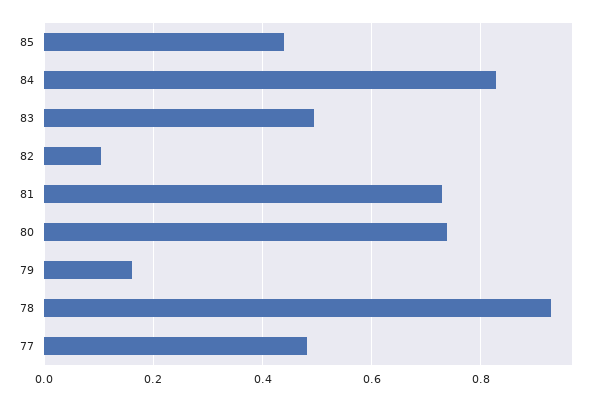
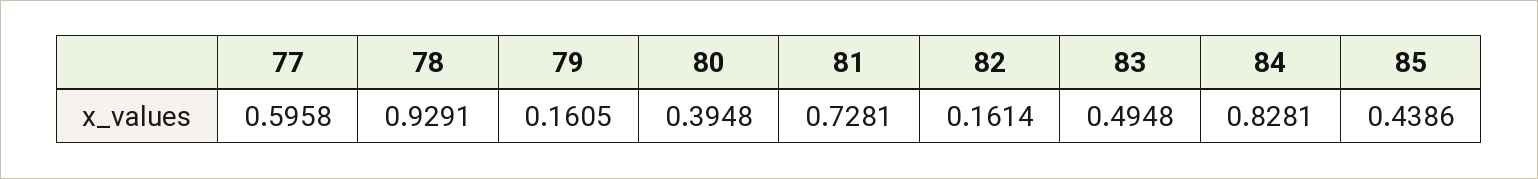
  {
    "85": 0.4386,
    "84": 0.8281,
    "83": 0.4948,
-   "82": 0.1,
+   "82": 0.1614,
    "81": 0.7281,
-   "80": 0.74,
+   "80": 0.3948,
    "79": 0.1605,
    "78": 0.9291,
-   "77": 0.48
+   "77": 0.5958
  }

